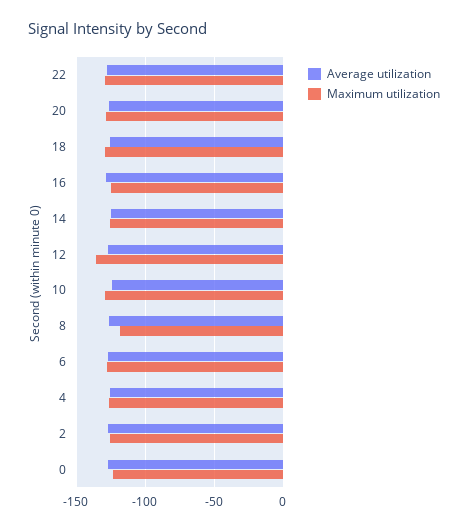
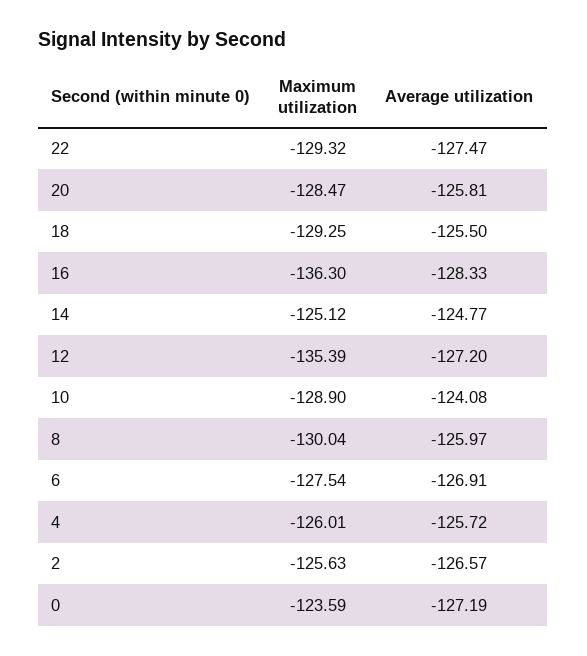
  {
    "Average utilization": {
      "22": -127.47,
      "20": -125.81,
      "18": -125.5,
      "16": -128.33,
      "14": -124.77,
      "12": -127.2,
      "10": -124.08,
      "8": -125.97,
      "6": -126.91,
      "4": -125.72,
      "2": -126.57,
      "0": -127.19
    },
    "Maximum utilization": {
      "22": -129.32,
      "20": -128.47,
      "18": -129.25,
-     "16": -125,
+     "16": -136.3,
      "14": -125.12,
      "12": -135.39,
      "10": -128.9,
-     "8": -120,
+     "8": -130.04,
      "6": -127.54,
      "4": -126.01,
      "2": -125.63,
      "0": -123.59
    }
  }

